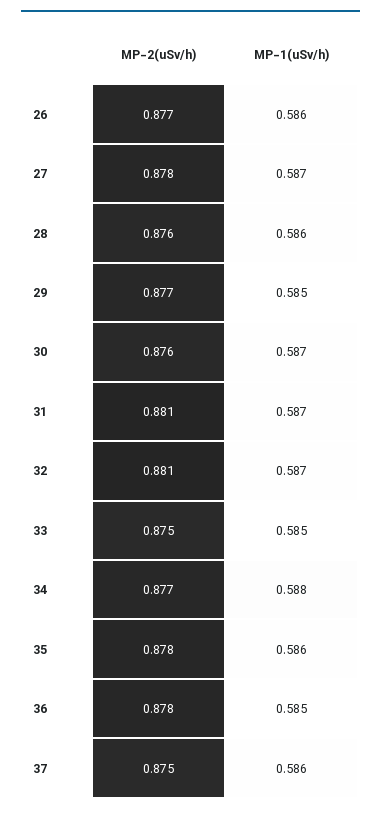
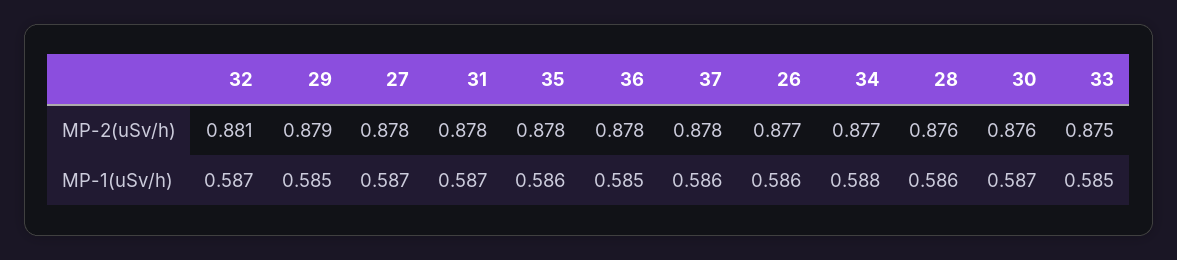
  {
    "MP-2(uSv/h)": {
      "26": 0.877,
      "27": 0.878,
      "28": 0.876,
-     "29": 0.877,
+     "29": 0.879,
      "30": 0.876,
-     "31": 0.881,
+     "31": 0.878,
      "32": 0.881,
      "33": 0.875,
      "34": 0.877,
      "35": 0.878,
      "36": 0.878,
-     "37": 0.875
+     "37": 0.878
    },
    "MP-1(uSv/h)": {
      "26": 0.586,
      "27": 0.587,
      "28": 0.586,
      "29": 0.585,
      "30": 0.587,
      "31": 0.587,
      "32": 0.587,
      "33": 0.585,
      "34": 0.588,
      "35": 0.586,
      "36": 0.585,
      "37": 0.586
    }
  }

